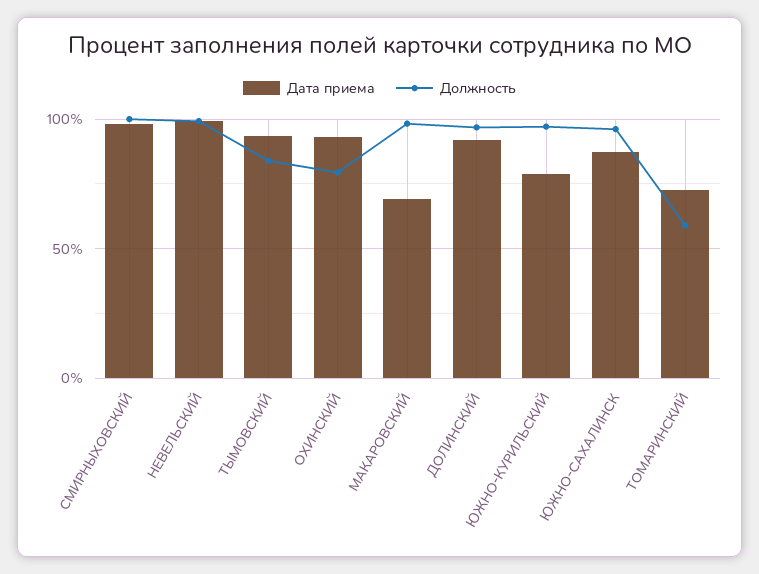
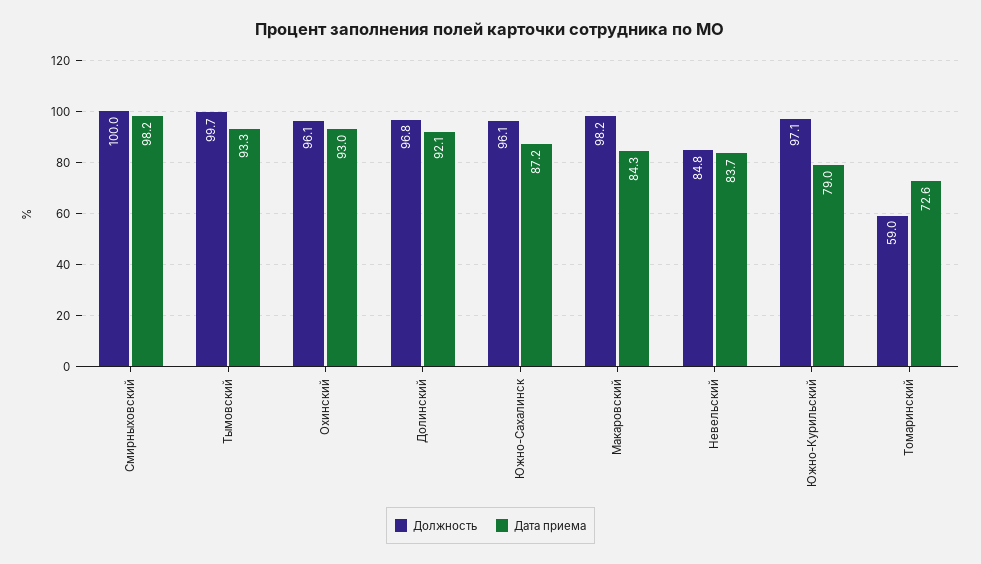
  {
    "Дата приема": {
      "СМИРНЫХОВСКИЙ": 98.2,
-     "НЕВЕЛЬСКИЙ": 100,
+     "НЕВЕЛЬСКИЙ": 83.7,
      "ТЫМОВСКИЙ": 93.3,
      "ОХИНСКИЙ": 93,
-     "МАКАРОВСКИЙ": 70,
+     "МАКАРОВСКИЙ": 84.3,
      "ДОЛИНСКИЙ": 92.1,
      "ЮЖНО-КУРИЛЬСКИЙ": 79,
      "ЮЖНО-САХАЛИНСК": 87.2,
      "ТОМАРИНСКИЙ": 72.6
    },
    "Должность": {
      "СМИРНЫХОВСКИЙ": 100,
-     "НЕВЕЛЬСКИЙ": 100,
+     "НЕВЕЛЬСКИЙ": 84.8,
-     "ТЫМОВСКИЙ": 85,
+     "ТЫМОВСКИЙ": 99.7,
-     "ОХИНСКИЙ": 80,
+     "ОХИНСКИЙ": 96.1,
      "МАКАРОВСКИЙ": 98.2,
      "ДОЛИНСКИЙ": 96.8,
      "ЮЖНО-КУРИЛЬСКИЙ": 97.1,
      "ЮЖНО-САХАЛИНСК": 96.1,
      "ТОМАРИНСКИЙ": 59
    }
  }

